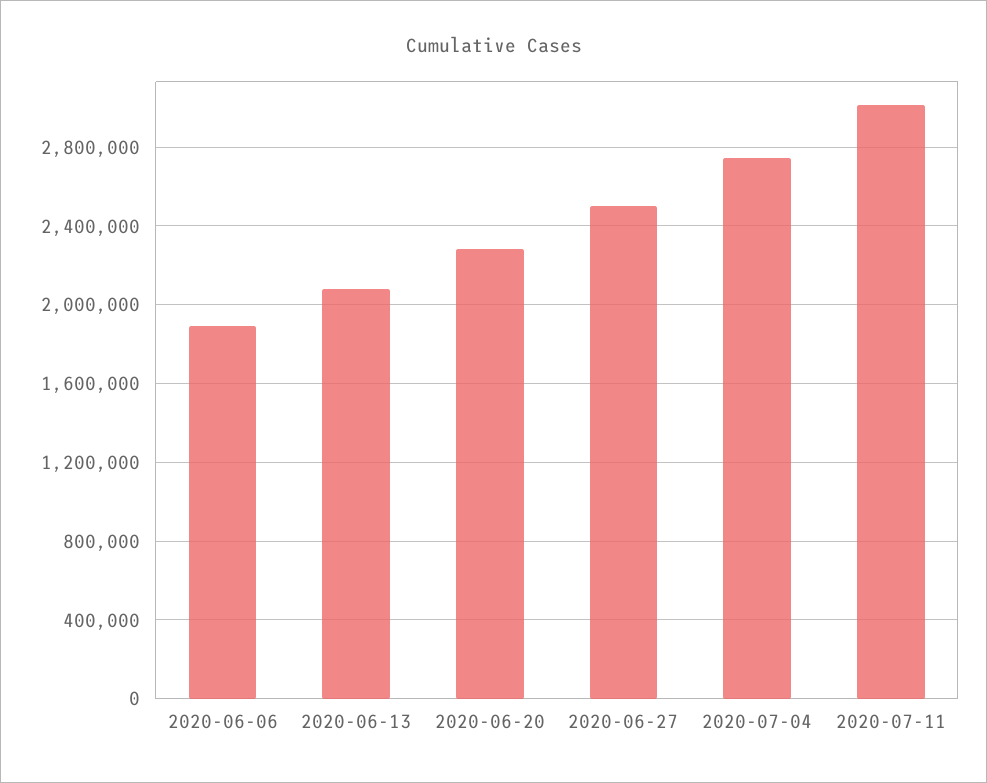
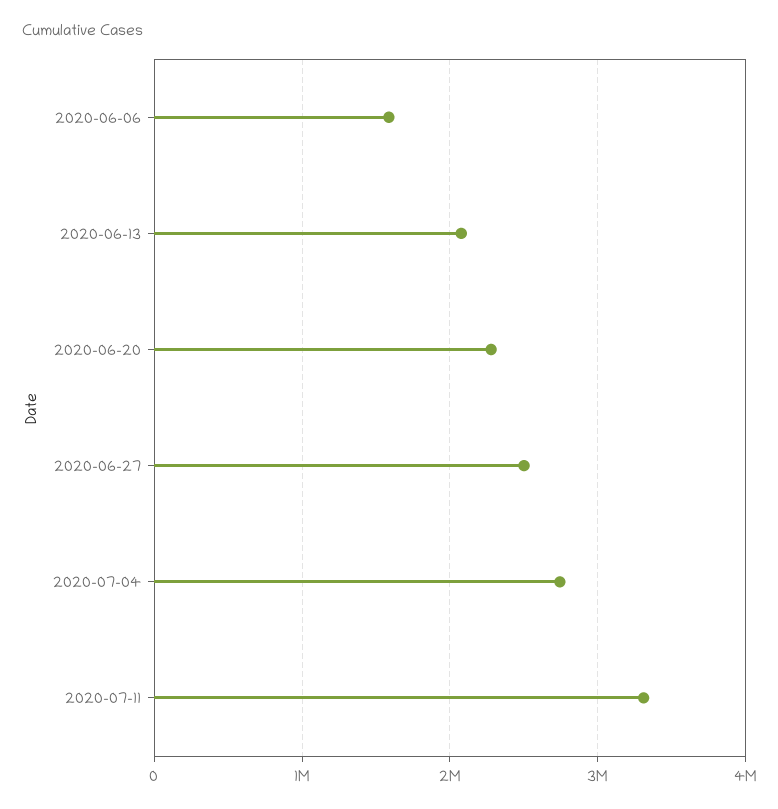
  {
-   "2020-06-06": 1900000,
+   "2020-06-06": 1600000,
    "2020-06-13": 2100000,
    "2020-06-20": 2300000,
    "2020-06-27": 2500000,
    "2020-07-04": 2750000,
-   "2020-07-11": 3000000
+   "2020-07-11": 3300000
  }

